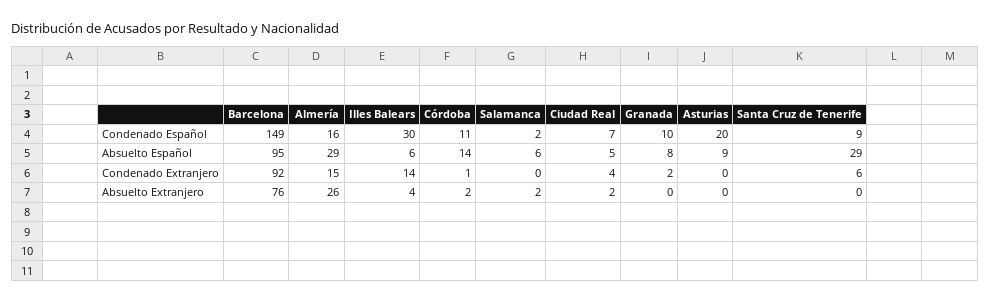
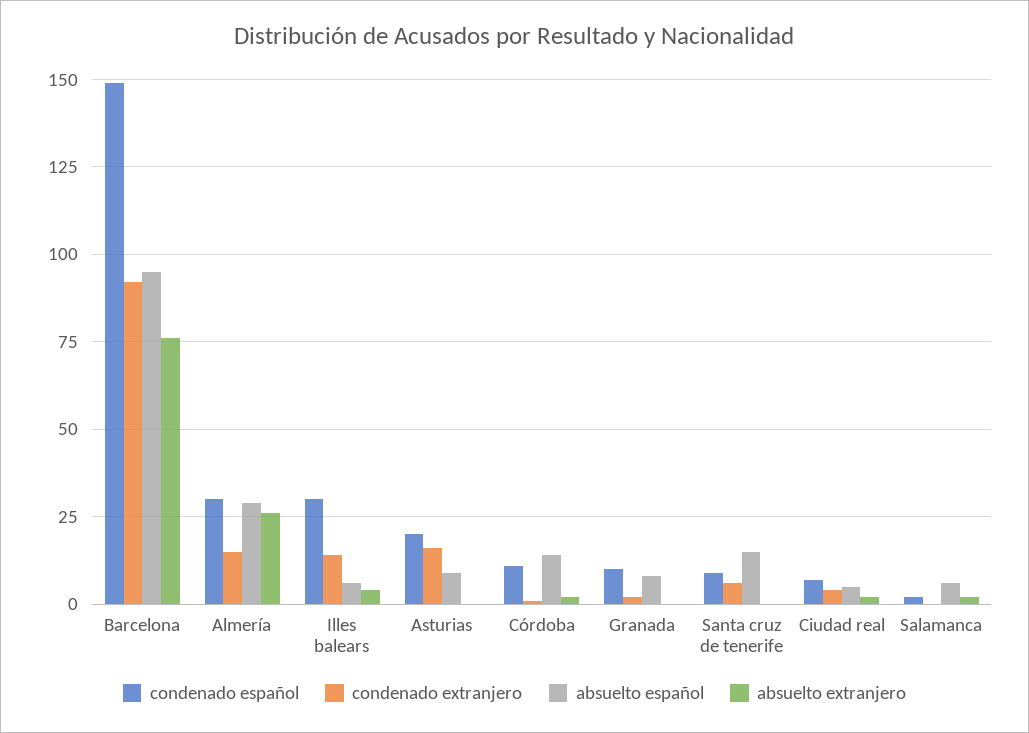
  {
    "Condenado Español": {
      "Barcelona": 149,
-     "Almería": 16,
+     "Almería": 30,
      "Illes Balears": 30,
      "Córdoba": 11,
      "Salamanca": 2,
      "Ciudad Real": 7,
      "Granada": 10,
      "Asturias": 20,
      "Santa Cruz de Tenerife": 9
    },
    "Absuelto Español": {
      "Barcelona": 95,
      "Almería": 29,
      "Illes Balears": 6,
      "Córdoba": 14,
      "Salamanca": 6,
      "Ciudad Real": 5,
      "Granada": 8,
      "Asturias": 9,
-     "Santa Cruz de Tenerife": 29
+     "Santa Cruz de Tenerife": 15
    },
    "Condenado Extranjero": {
      "Barcelona": 92,
      "Almería": 15,
      "Illes Balears": 14,
      "Córdoba": 1,
      "Salamanca": 0,
      "Ciudad Real": 4,
      "Granada": 2,
-     "Asturias": 0,
+     "Asturias": 15,
      "Santa Cruz de Tenerife": 6
    },
    "Absuelto Extranjero": {
      "Barcelona": 76,
      "Almería": 26,
      "Illes Balears": 4,
      "Córdoba": 2,
      "Salamanca": 2,
      "Ciudad Real": 2,
      "Granada": 0,
      "Asturias": 0,
      "Santa Cruz de Tenerife": 0
    }
  }

